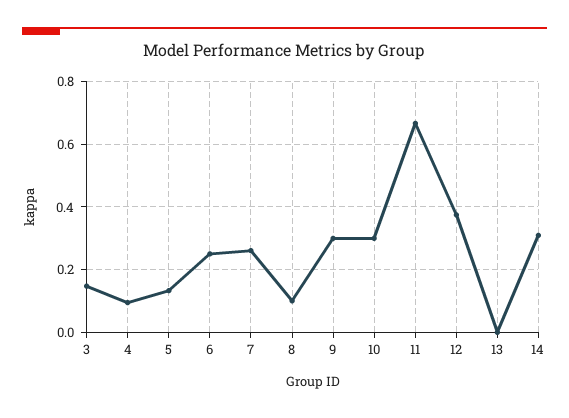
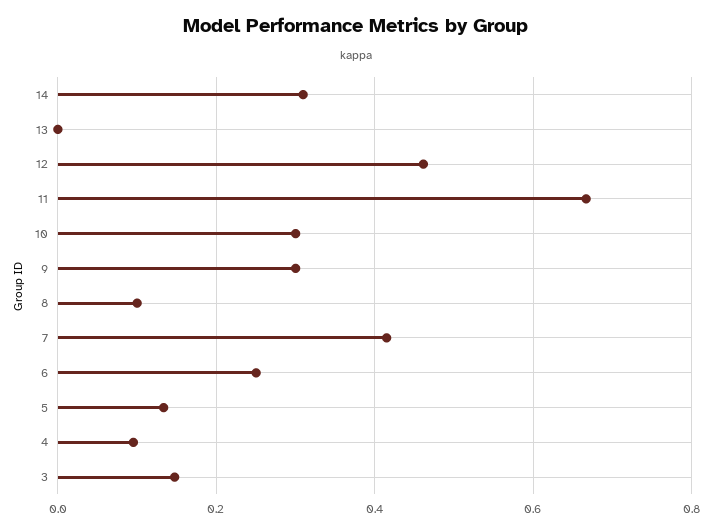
  {
    "3": 0.14,
    "4": 0.1,
    "5": 0.14,
    "6": 0.26,
-   "7": 0.26,
+   "7": 0.42,
    "8": 0.1,
    "9": 0.3,
    "10": 0.3,
    "11": 0.66,
-   "12": 0.38,
+   "12": 0.46,
    "13": 0,
    "14": 0.3
  }

